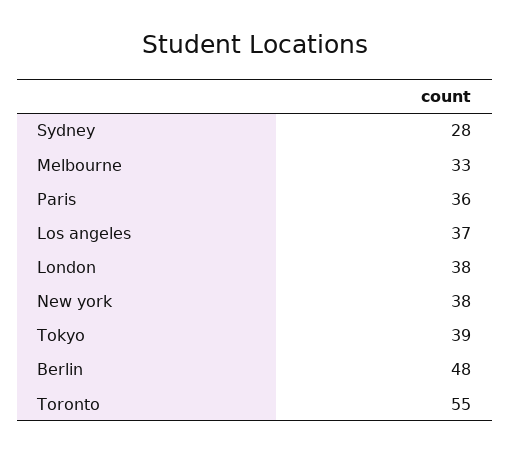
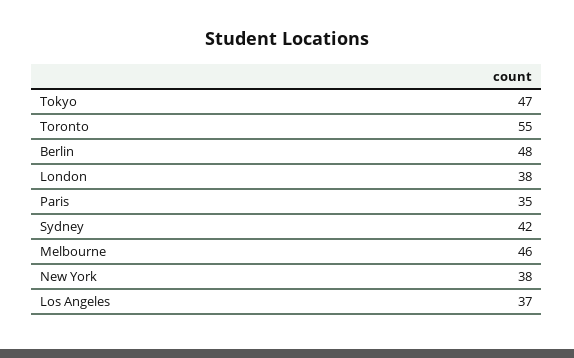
  {
-   "Sydney": 28,
+   "Sydney": 42,
-   "Melbourne": 33,
+   "Melbourne": 46,
-   "Paris": 36,
+   "Paris": 35,
    "Los angeles": 37,
    "London": 38,
    "New york": 38,
-   "Tokyo": 39,
+   "Tokyo": 47,
    "Berlin": 48,
    "Toronto": 55
  }

